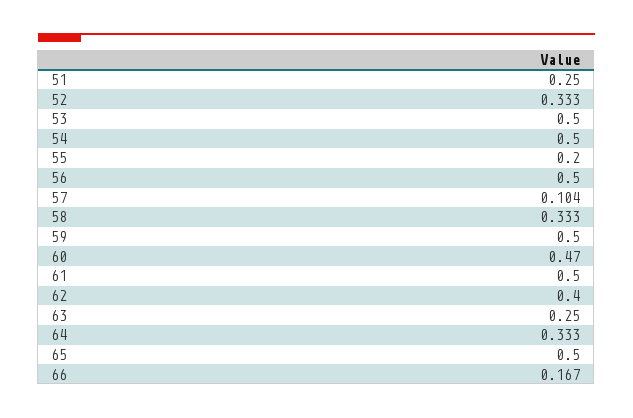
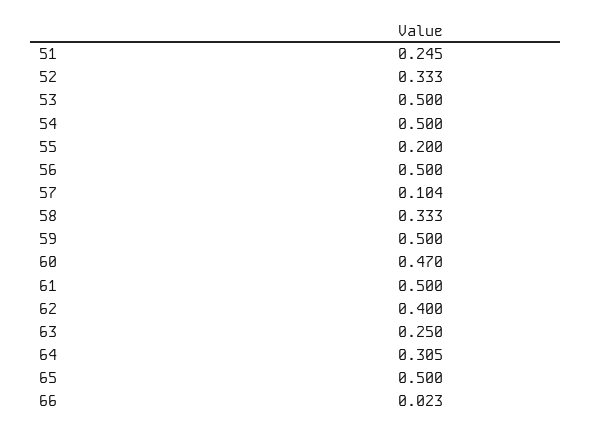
  {
-   "51": 0.25,
+   "51": 0.245,
    "52": 0.333,
    "53": 0.5,
    "54": 0.5,
    "55": 0.2,
    "56": 0.5,
    "57": 0.104,
    "58": 0.333,
    "59": 0.5,
    "60": 0.47,
    "61": 0.5,
    "62": 0.4,
    "63": 0.25,
-   "64": 0.333,
+   "64": 0.305,
    "65": 0.5,
-   "66": 0.167
+   "66": 0.023
  }

